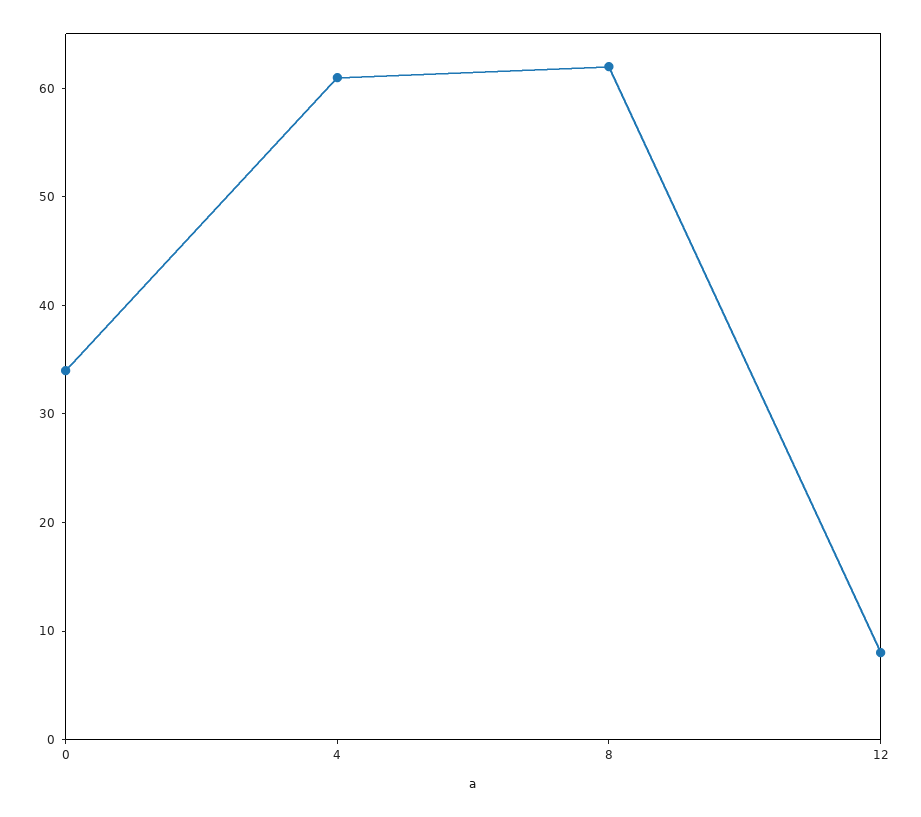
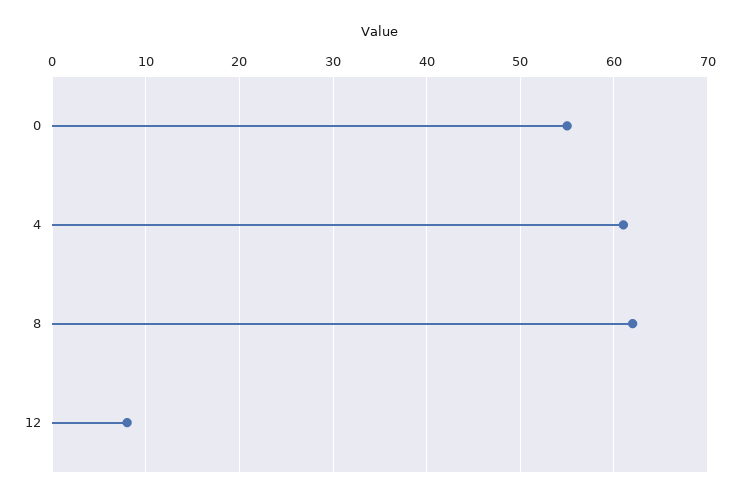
  {
-   "0": 34,
+   "0": 55,
    "4": 61,
    "8": 62,
    "12": 8
  }

